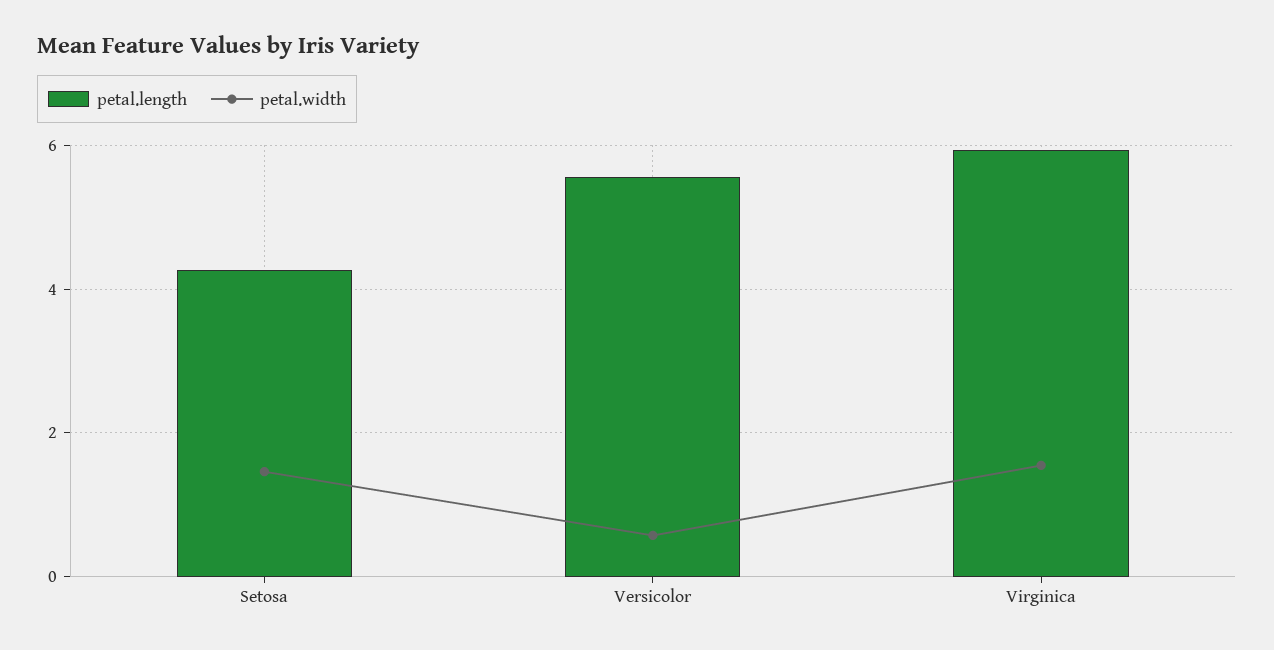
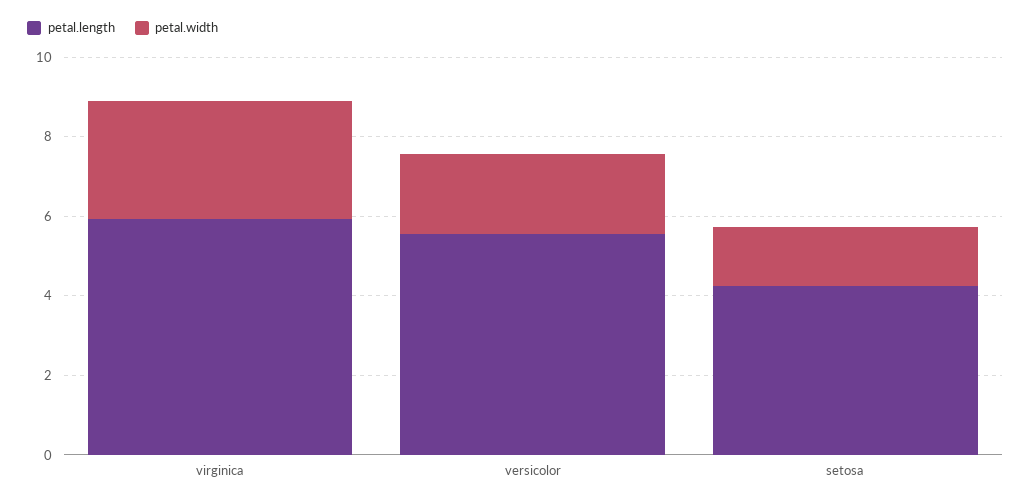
  {
    "petal.length": {
      "Setosa": 4.2,
      "Versicolor": 5.6,
      "Virginica": 6
    },
    "petal.width": {
      "Setosa": 1.4,
-     "Versicolor": 0.6,
+     "Versicolor": 2,
-     "Virginica": 1.6
+     "Virginica": 3
    }
  }

